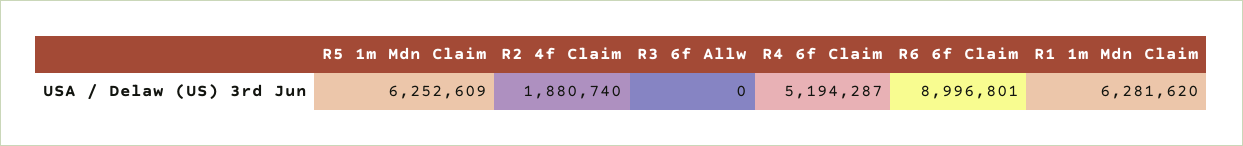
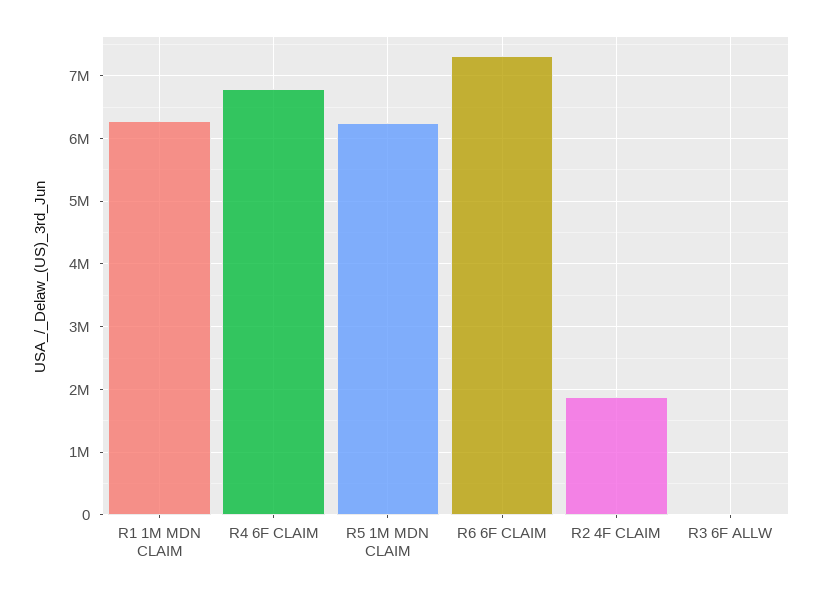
  {
    "R5 1m Mdn Claim": 6252609,
    "R2 4f Claim": 1880740,
    "R3 6f Allw": 0,
-   "R4 6f Claim": 5194287,
+   "R4 6f Claim": 6800000,
-   "R6 6f Claim": 8996801,
+   "R6 6f Claim": 7300000,
    "R1 1m Mdn Claim": 6281620
  }

